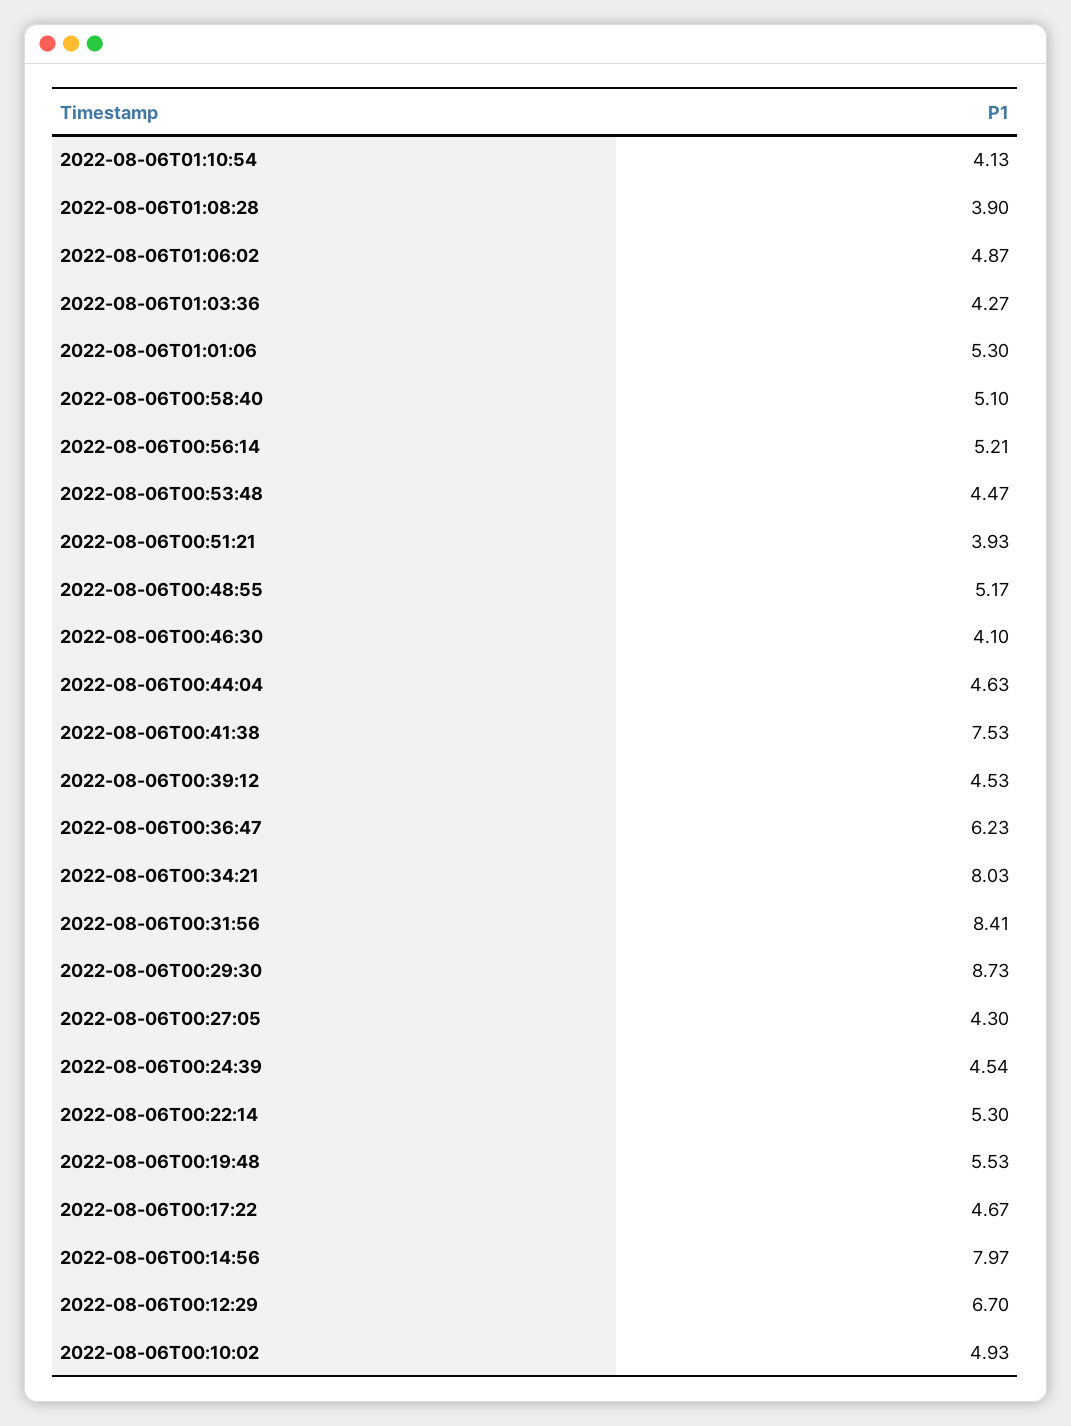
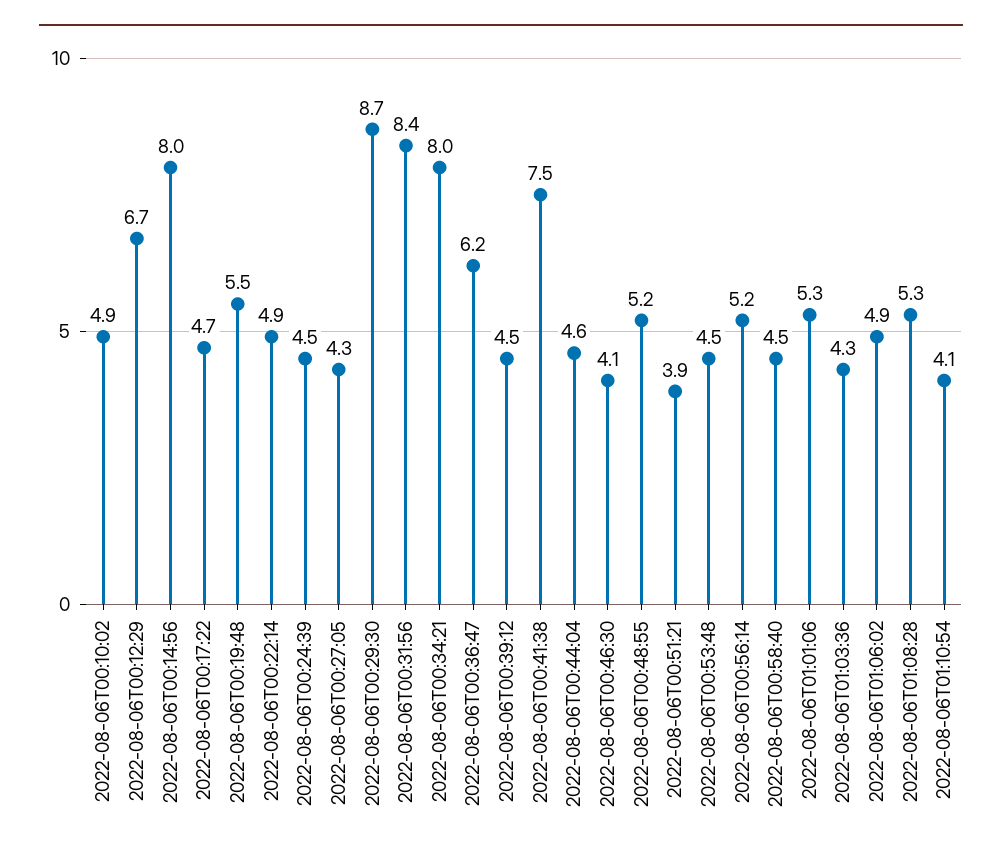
  {
    "2022-08-06T01:10:54": 4.13,
-   "2022-08-06T01:08:28": 3.9,
+   "2022-08-06T01:08:28": 5.3,
    "2022-08-06T01:06:02": 4.87,
    "2022-08-06T01:03:36": 4.27,
    "2022-08-06T01:01:06": 5.3,
-   "2022-08-06T00:58:40": 5.1,
+   "2022-08-06T00:58:40": 4.5,
    "2022-08-06T00:56:14": 5.21,
    "2022-08-06T00:53:48": 4.47,
    "2022-08-06T00:51:21": 3.93,
    "2022-08-06T00:48:55": 5.17,
    "2022-08-06T00:46:30": 4.1,
    "2022-08-06T00:44:04": 4.63,
    "2022-08-06T00:41:38": 7.53,
    "2022-08-06T00:39:12": 4.53,
    "2022-08-06T00:36:47": 6.23,
    "2022-08-06T00:34:21": 8.03,
    "2022-08-06T00:31:56": 8.41,
    "2022-08-06T00:29:30": 8.73,
    "2022-08-06T00:27:05": 4.3,
    "2022-08-06T00:24:39": 4.54,
-   "2022-08-06T00:22:14": 5.3,
+   "2022-08-06T00:22:14": 4.9,
    "2022-08-06T00:19:48": 5.53,
    "2022-08-06T00:17:22": 4.67,
    "2022-08-06T00:14:56": 7.97,
    "2022-08-06T00:12:29": 6.7,
    "2022-08-06T00:10:02": 4.93
  }

